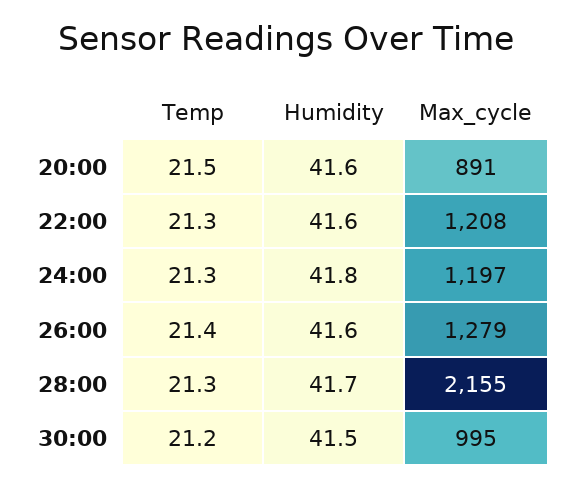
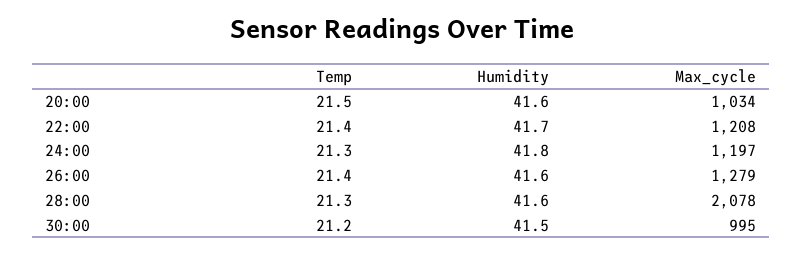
  {
    "Temp": {
      "20:00": 21.5,
-     "22:00": 21.3,
+     "22:00": 21.4,
      "24:00": 21.3,
      "26:00": 21.4,
      "28:00": 21.3,
      "30:00": 21.2
    },
    "Humidity": {
      "20:00": 41.6,
-     "22:00": 41.6,
+     "22:00": 41.7,
      "24:00": 41.8,
      "26:00": 41.6,
-     "28:00": 41.7,
+     "28:00": 41.6,
      "30:00": 41.5
    },
    "Max_cycle": {
-     "20:00": 891,
+     "20:00": 1034,
      "22:00": 1208,
      "24:00": 1197,
      "26:00": 1279,
-     "28:00": 2155,
+     "28:00": 2078,
      "30:00": 995
    }
  }

